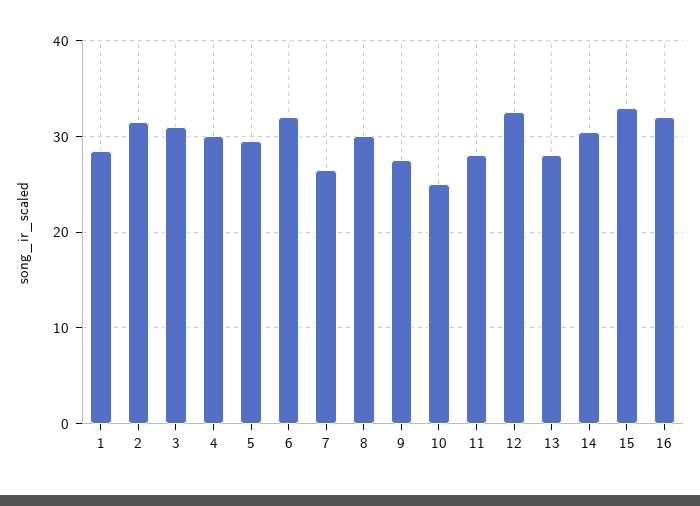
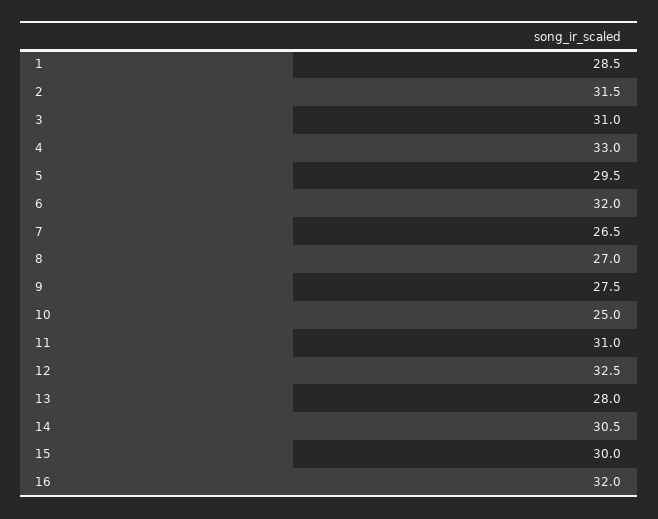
  {
    "1": 28.5,
    "2": 31.5,
    "3": 31,
-   "4": 30,
+   "4": 33,
    "5": 29.5,
    "6": 32,
    "7": 26.5,
-   "8": 30,
+   "8": 27,
    "9": 27.5,
    "10": 25,
-   "11": 28,
+   "11": 31,
    "12": 32.5,
    "13": 28,
    "14": 30.5,
-   "15": 33,
+   "15": 30,
    "16": 32
  }

